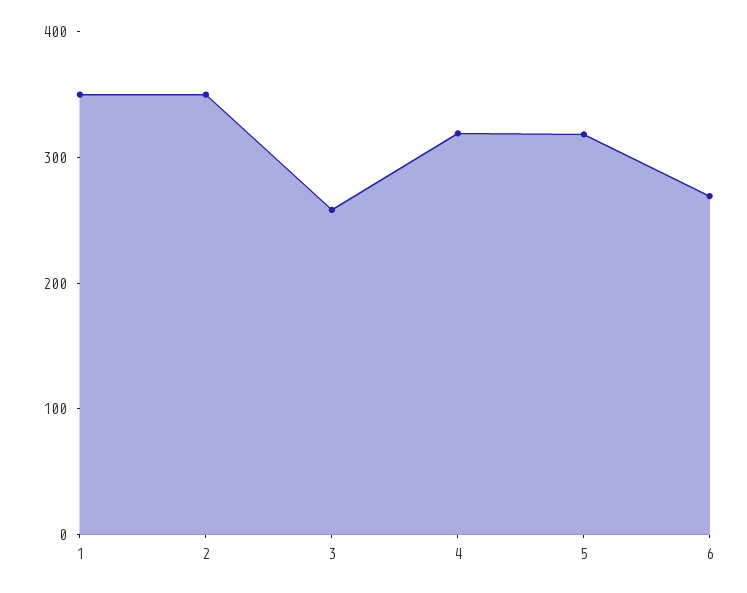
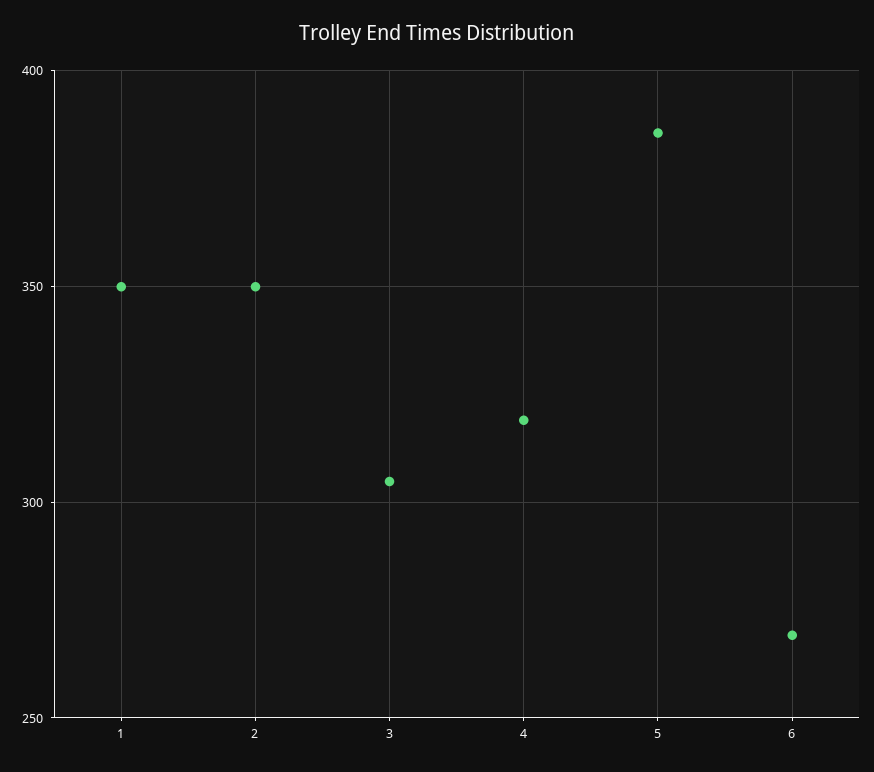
  {
    "1": 350,
    "2": 350,
-   "3": 260,
+   "3": 305,
    "4": 320,
-   "5": 320,
+   "5": 385,
    "6": 270
  }

